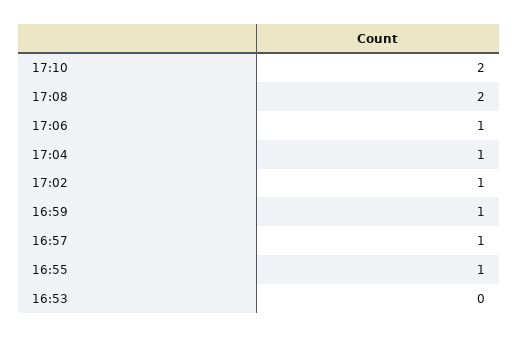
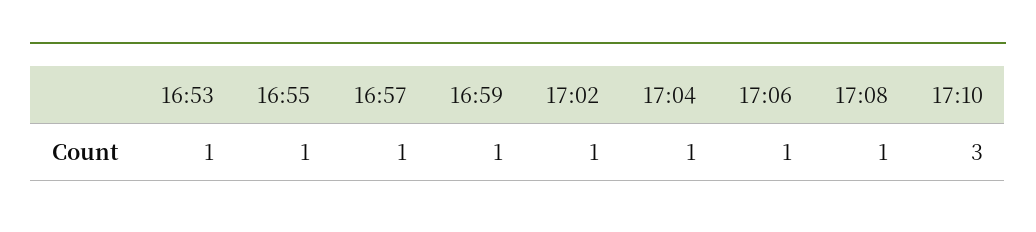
  {
-   "17:10": 2,
+   "17:10": 3,
-   "17:08": 2,
+   "17:08": 1,
    "17:06": 1,
    "17:04": 1,
    "17:02": 1,
    "16:59": 1,
    "16:57": 1,
    "16:55": 1,
-   "16:53": 0
+   "16:53": 1
  }

